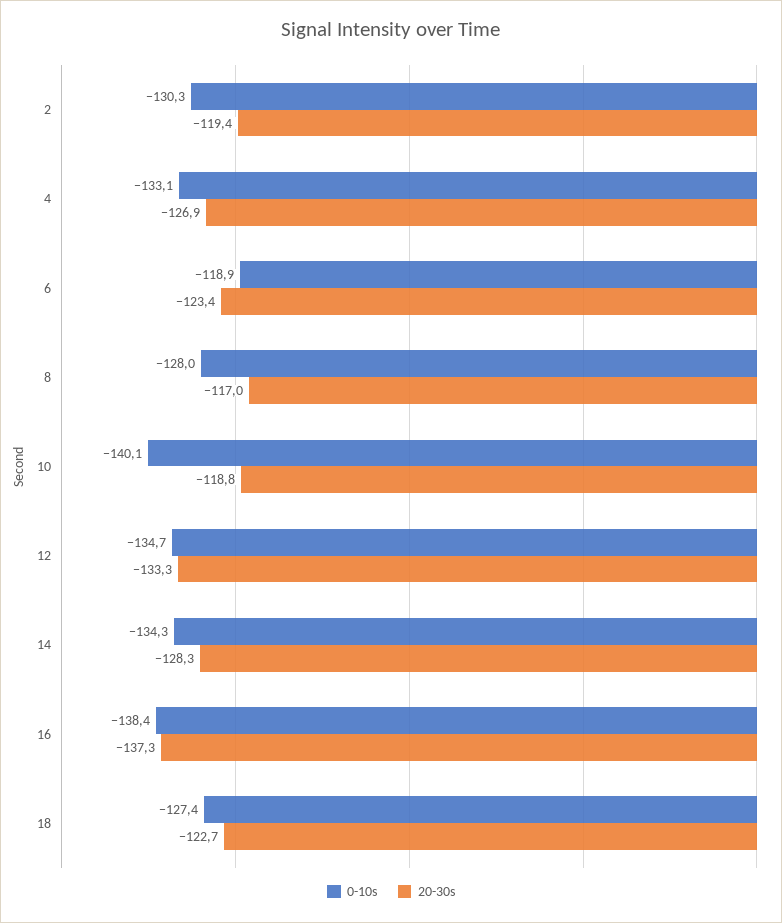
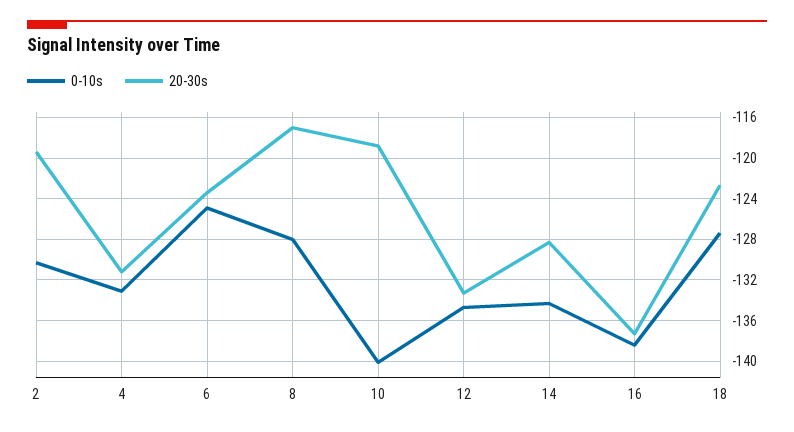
  {
    "0-10s": {
      "2": -130.3,
      "4": -133.1,
-     "6": -118.9,
+     "6": -125,
      "8": -128,
      "10": -140.1,
      "12": -134.7,
      "14": -134.3,
      "16": -138.4,
      "18": -127.4
    },
    "20-30s": {
      "2": -119.4,
-     "4": -126.9,
+     "4": -131,
      "6": -123.4,
      "8": -117,
      "10": -118.8,
      "12": -133.3,
      "14": -128.3,
      "16": -137.3,
      "18": -122.7
    }
  }

